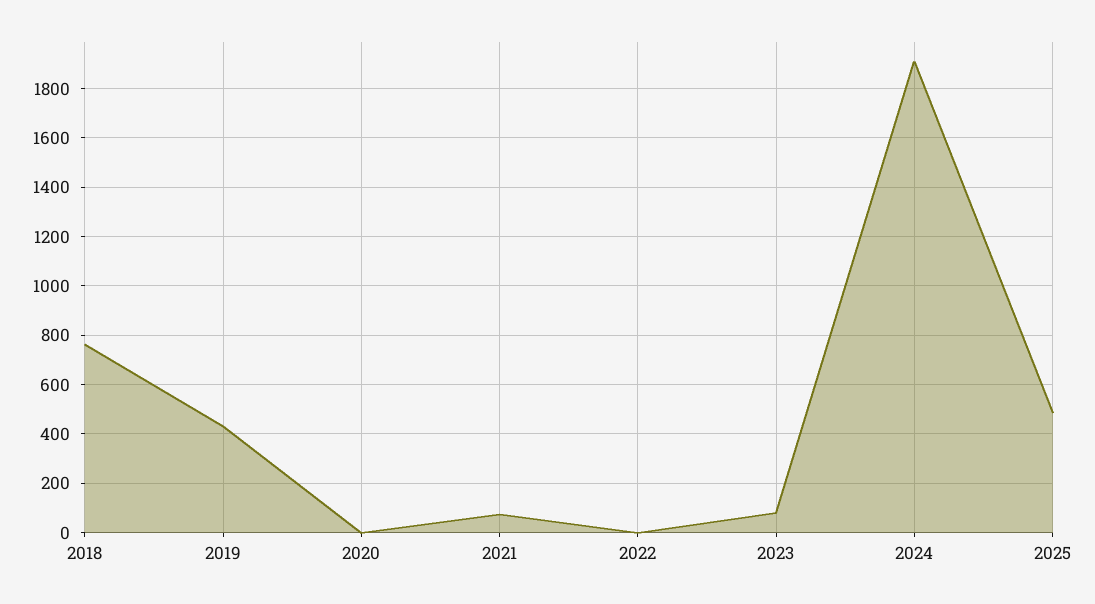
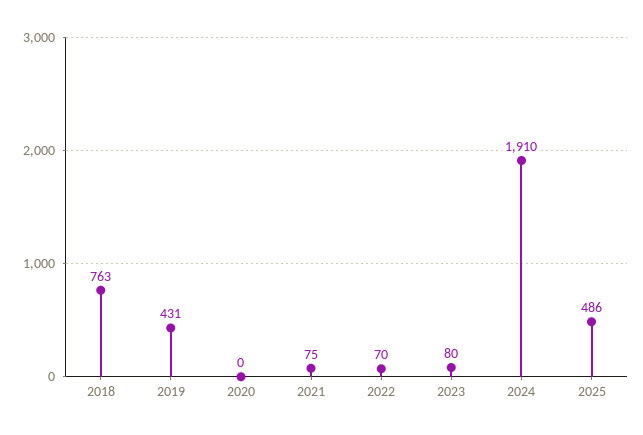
  {
    "2018": 763,
    "2019": 431,
    "2020": 0,
    "2021": 75,
-   "2022": 0,
+   "2022": 70,
    "2023": 80,
    "2024": 1910,
    "2025": 486
  }

